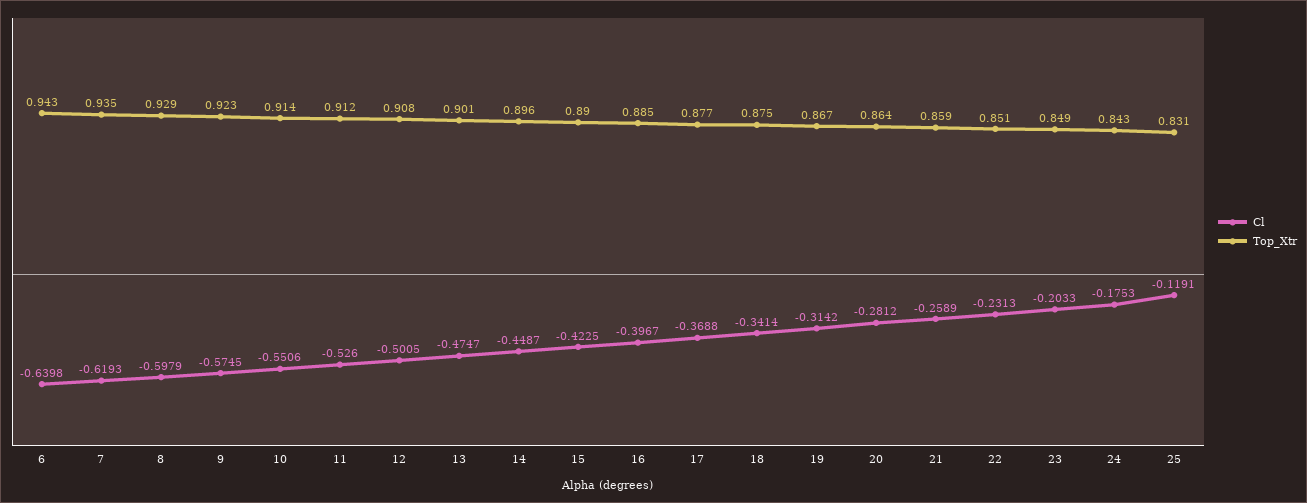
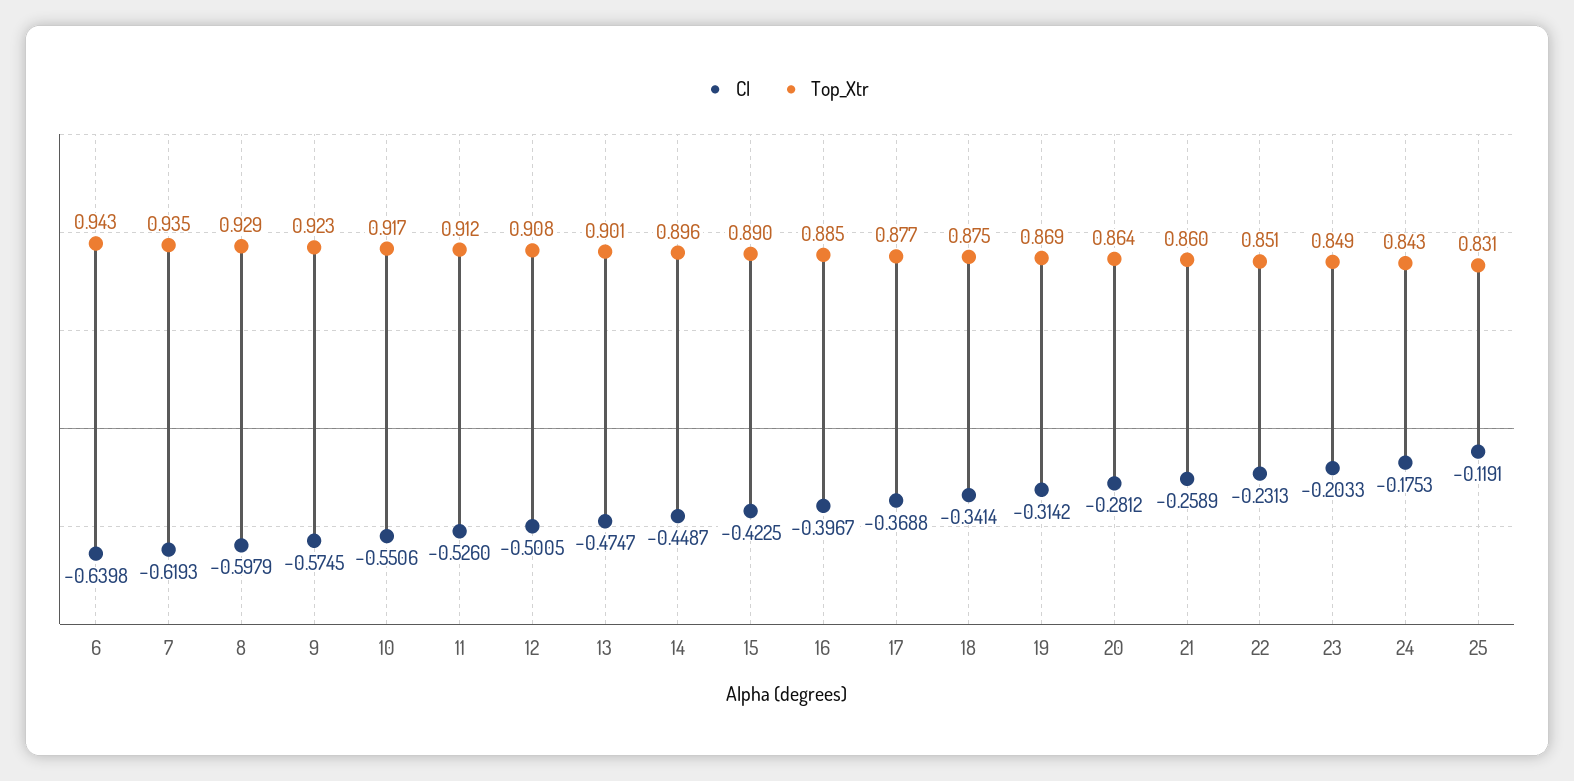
  {
    "Cl": {
      "6": -0.6398,
      "7": -0.6193,
      "8": -0.5979,
      "9": -0.5745,
      "10": -0.5506,
      "11": -0.526,
      "12": -0.5005,
      "13": -0.4747,
      "14": -0.4487,
      "15": -0.4225,
      "16": -0.3967,
      "17": -0.3688,
      "18": -0.3414,
      "19": -0.3142,
      "20": -0.2812,
      "21": -0.2589,
      "22": -0.2313,
      "23": -0.2033,
      "24": -0.1753,
      "25": -0.1191
    },
    "Top_Xtr": {
      "6": 0.943,
      "7": 0.935,
      "8": 0.929,
      "9": 0.923,
-     "10": 0.914,
+     "10": 0.917,
      "11": 0.912,
      "12": 0.908,
      "13": 0.901,
      "14": 0.896,
      "15": 0.89,
      "16": 0.885,
      "17": 0.877,
      "18": 0.875,
-     "19": 0.867,
+     "19": 0.869,
      "20": 0.864,
-     "21": 0.859,
+     "21": 0.86,
      "22": 0.851,
      "23": 0.849,
      "24": 0.843,
      "25": 0.831
    }
  }

